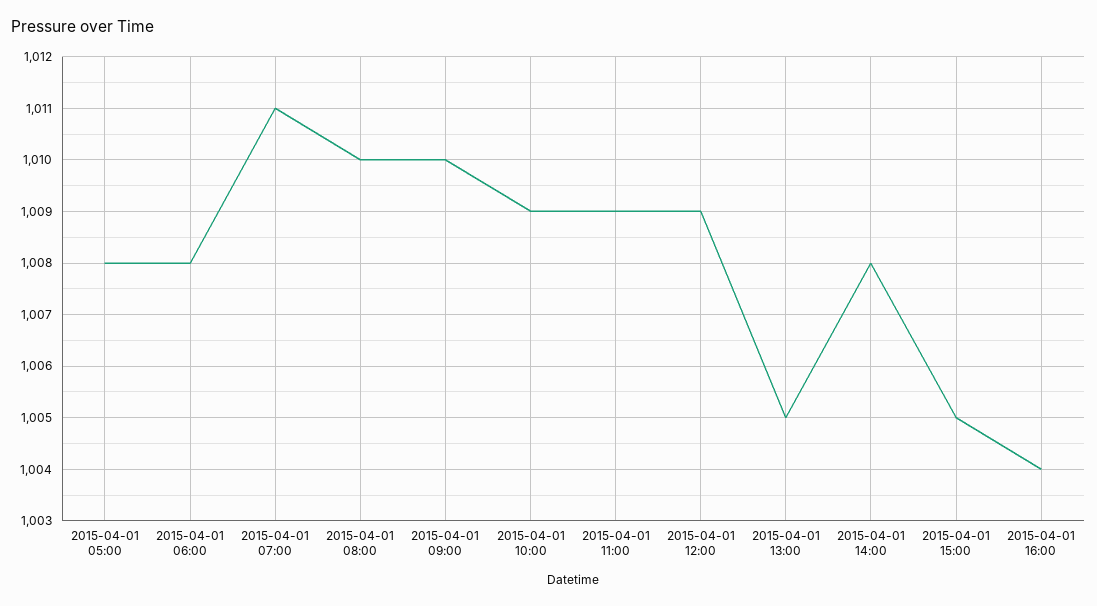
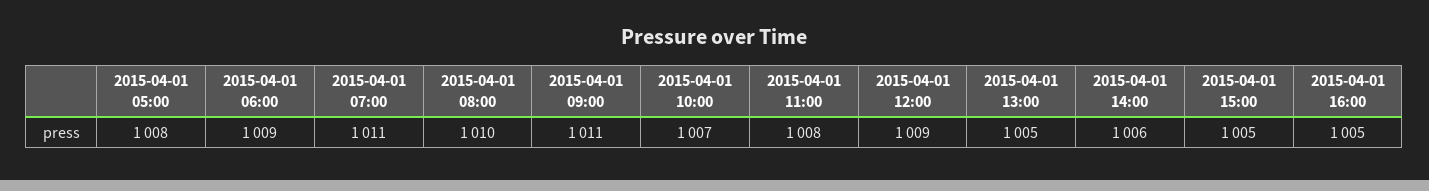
  {
    "2015-04-01 05:00": 1008,
-   "2015-04-01 06:00": 1008,
+   "2015-04-01 06:00": 1009,
    "2015-04-01 07:00": 1011,
    "2015-04-01 08:00": 1010,
-   "2015-04-01 09:00": 1010,
+   "2015-04-01 09:00": 1011,
-   "2015-04-01 10:00": 1009,
+   "2015-04-01 10:00": 1007,
-   "2015-04-01 11:00": 1009,
+   "2015-04-01 11:00": 1008,
    "2015-04-01 12:00": 1009,
    "2015-04-01 13:00": 1005,
-   "2015-04-01 14:00": 1008,
+   "2015-04-01 14:00": 1006,
    "2015-04-01 15:00": 1005,
-   "2015-04-01 16:00": 1004
+   "2015-04-01 16:00": 1005
  }

